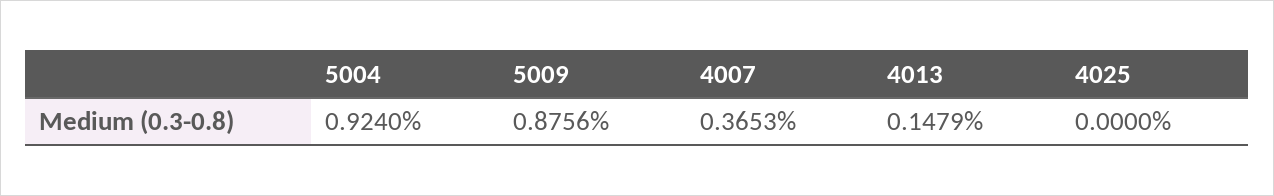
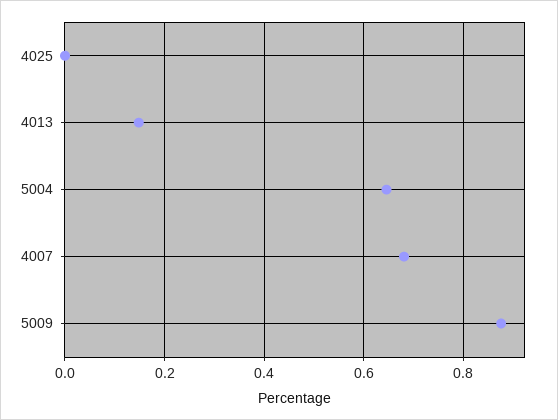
  {
-   "5004": 0.924,
+   "5004": 0.64,
    "5009": 0.8756,
-   "4007": 0.3653,
+   "4007": 0.68,
    "4013": 0.1479,
    "4025": 0
  }

